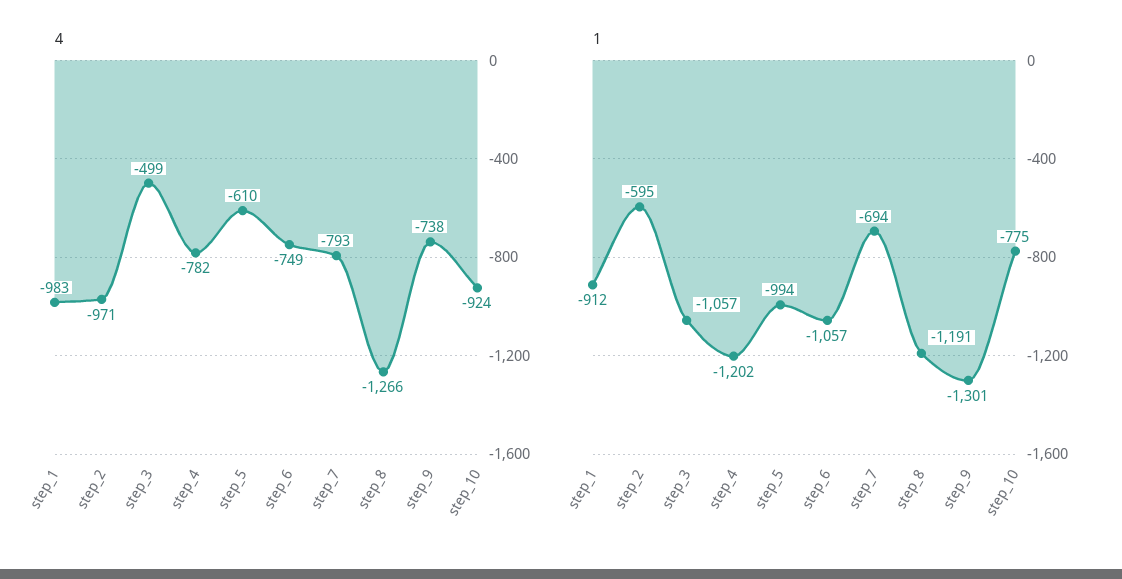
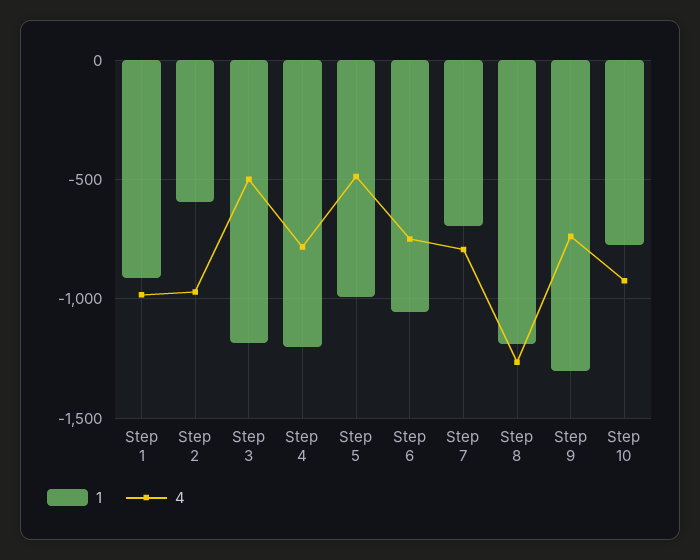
  {
    "4": {
      "step_1": -983,
      "step_2": -971,
      "step_3": -499,
      "step_4": -782,
-     "step_5": -610,
+     "step_5": -500,
      "step_6": -749,
      "step_7": -793,
      "step_8": -1266,
      "step_9": -738,
      "step_10": -924
    },
    "1": {
      "step_1": -912,
      "step_2": -595,
-     "step_3": -1057,
+     "step_3": -1200,
      "step_4": -1202,
      "step_5": -994,
      "step_6": -1057,
      "step_7": -694,
      "step_8": -1191,
      "step_9": -1301,
      "step_10": -775
    }
  }

